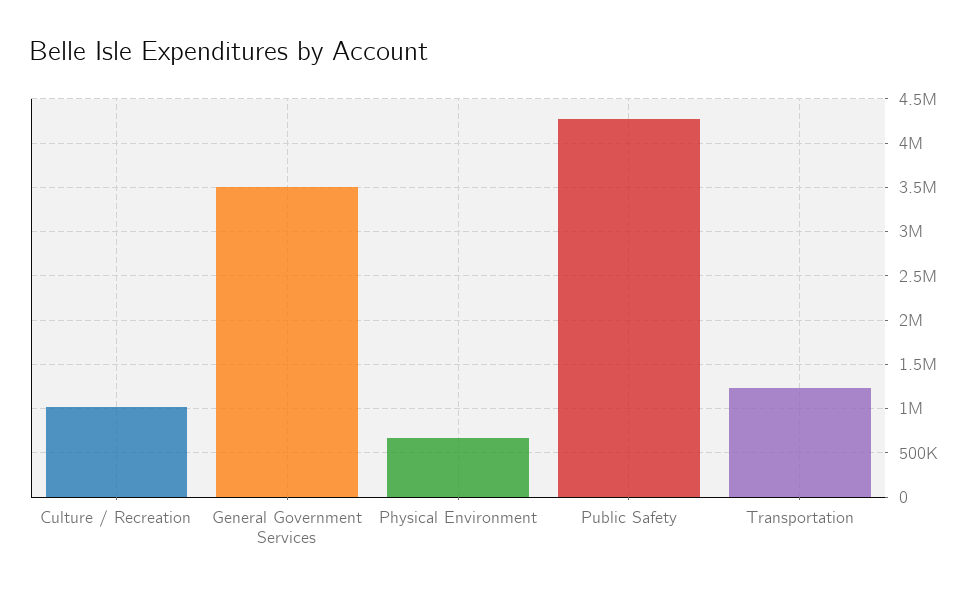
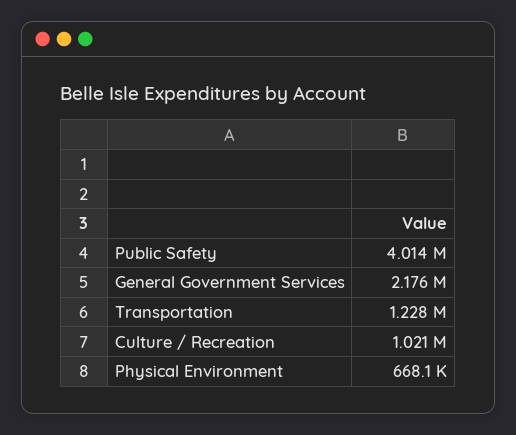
  {
    "Culture / Recreation": 1021000,
-   "General Government Services": 3500000,
+   "General Government Services": 2176000,
    "Physical Environment": 668100,
-   "Public Safety": 4300000,
+   "Public Safety": 4014000,
    "Transportation": 1228000
  }

